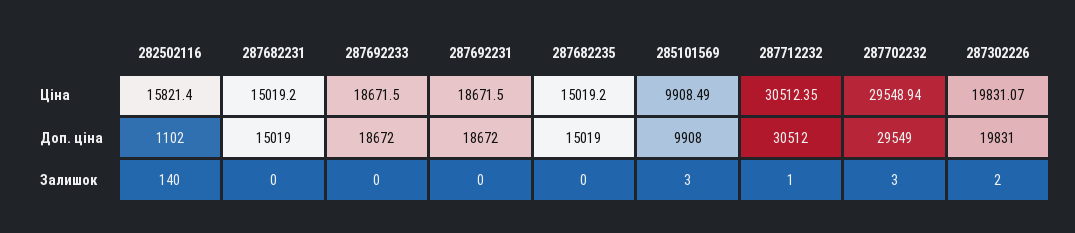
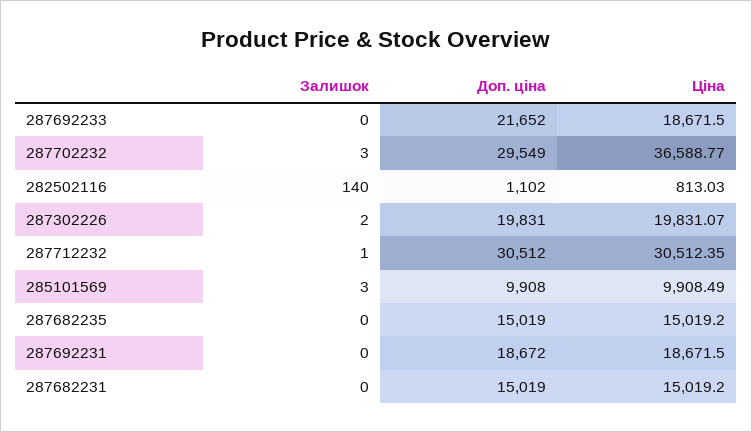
  {
    "282502116": {
-     "Ціна": 15821.4,
+     "Ціна": 813.03,
      "Доп. ціна": 1102,
      "Залишок": 140
    },
    "287682231": {
      "Ціна": 15019.2,
      "Доп. ціна": 15019,
      "Залишок": 0
    },
    "287692233": {
      "Ціна": 18671.5,
-     "Доп. ціна": 18672,
+     "Доп. ціна": 21652,
      "Залишок": 0
    },
    "287692231": {
      "Ціна": 18671.5,
      "Доп. ціна": 18672,
      "Залишок": 0
    },
    "287682235": {
      "Ціна": 15019.2,
      "Доп. ціна": 15019,
      "Залишок": 0
    },
    "285101569": {
      "Ціна": 9908.49,
      "Доп. ціна": 9908,
      "Залишок": 3
    },
    "287712232": {
      "Ціна": 30512.35,
      "Доп. ціна": 30512,
      "Залишок": 1
    },
    "287702232": {
-     "Ціна": 29548.94,
+     "Ціна": 36588.77,
      "Доп. ціна": 29549,
      "Залишок": 3
    },
    "287302226": {
      "Ціна": 19831.07,
      "Доп. ціна": 19831,
      "Залишок": 2
    }
  }

